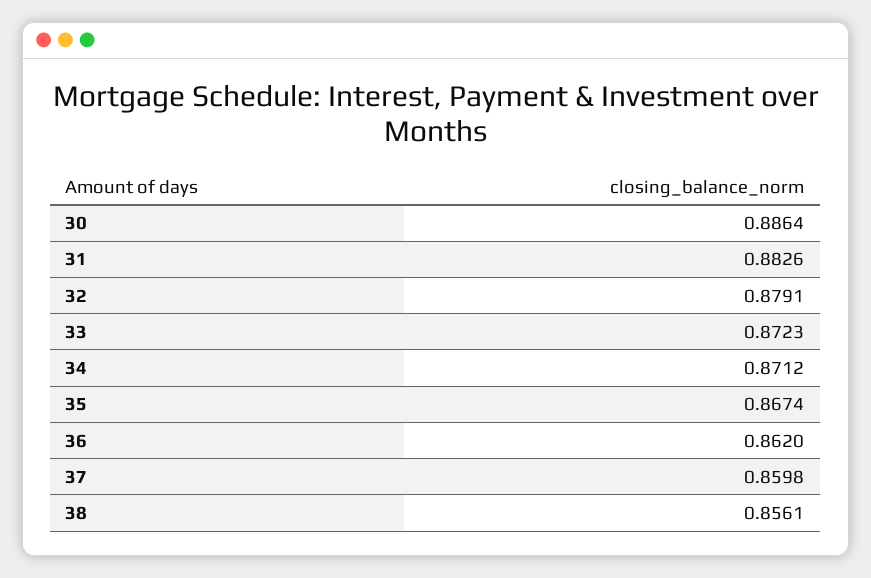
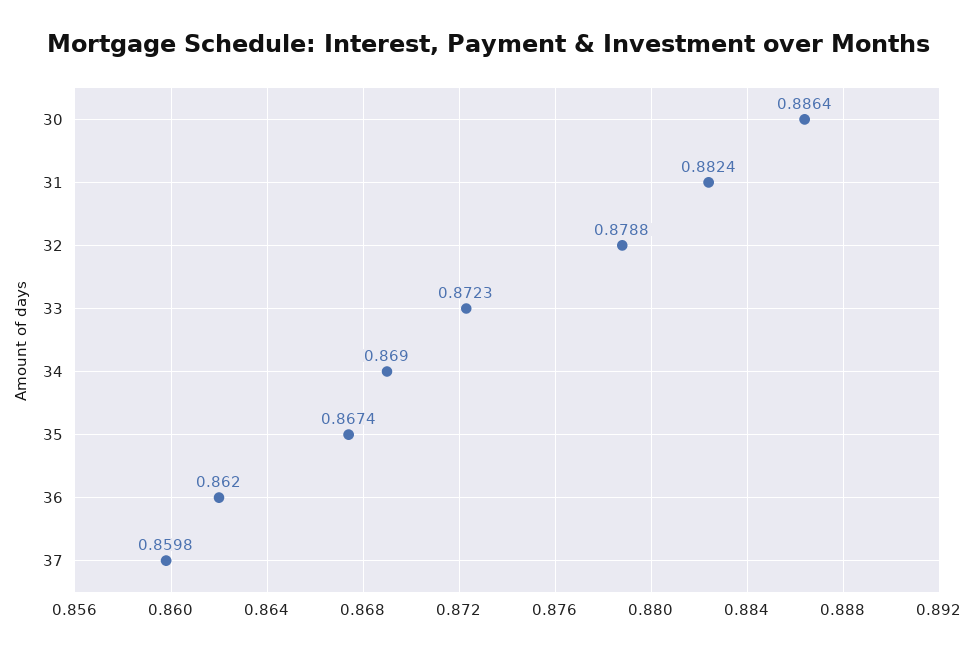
  {
    "30": 0.8864,
-   "31": 0.8826,
+   "31": 0.8824,
-   "32": 0.8791,
+   "32": 0.8788,
    "33": 0.8723,
-   "34": 0.8712,
+   "34": 0.869,
    "35": 0.8674,
    "36": 0.862,
-   "37": 0.8598,
+   "37": 0.8598
-   "38": 0.8561
  }

